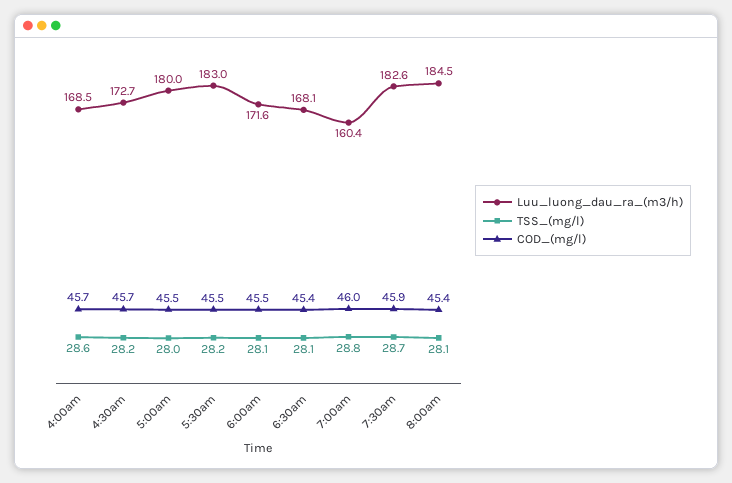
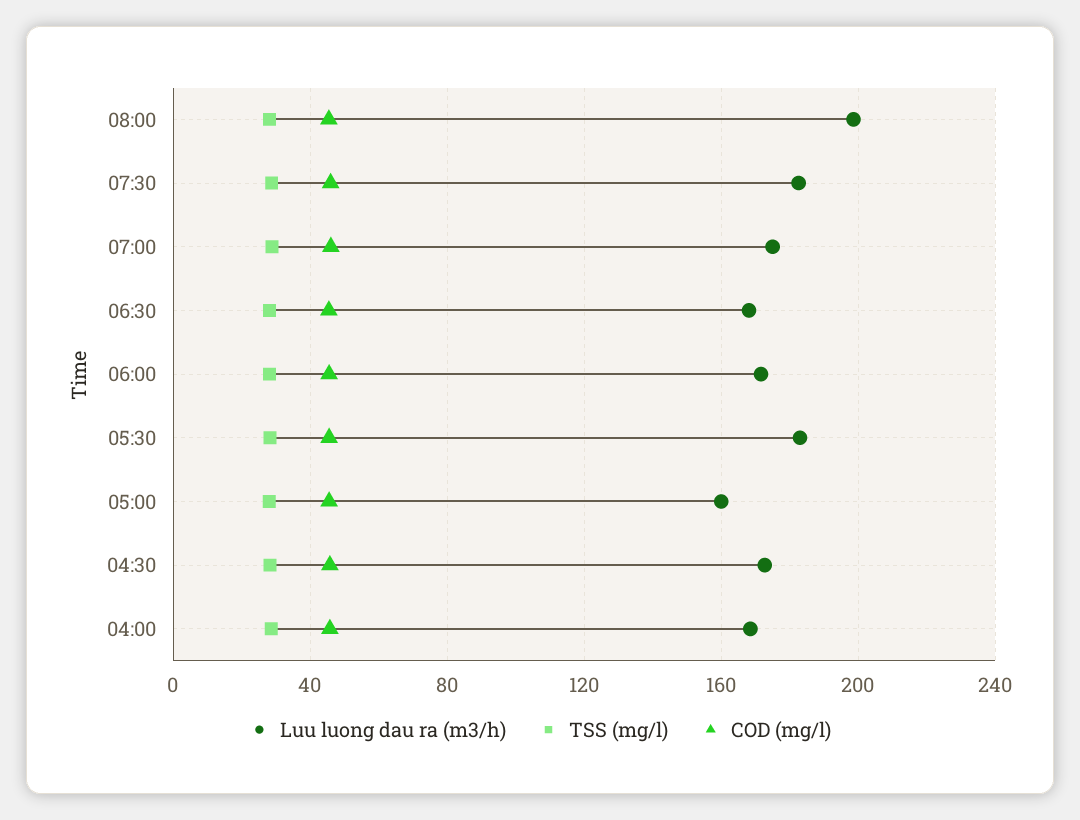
  {
    "Luu_luong_dau_ra_(m3/h)": {
      "4:00am": 168.5,
      "4:30am": 172.7,
-     "5:00am": 180,
+     "5:00am": 160,
      "5:30am": 183,
      "6:00am": 171.6,
      "6:30am": 168.1,
-     "7:00am": 160.4,
+     "7:00am": 175,
      "7:30am": 182.6,
-     "8:00am": 184.5
+     "8:00am": 200
    },
    "TSS_(mg/l)": {
      "4:00am": 28.6,
      "4:30am": 28.2,
      "5:00am": 28,
      "5:30am": 28.2,
      "6:00am": 28.1,
      "6:30am": 28.1,
      "7:00am": 28.8,
      "7:30am": 28.7,
      "8:00am": 28.1
    },
    "COD_(mg/l)": {
      "4:00am": 45.7,
      "4:30am": 45.7,
      "5:00am": 45.5,
      "5:30am": 45.5,
      "6:00am": 45.5,
      "6:30am": 45.4,
      "7:00am": 46,
      "7:30am": 45.9,
      "8:00am": 45.4
    }
  }

